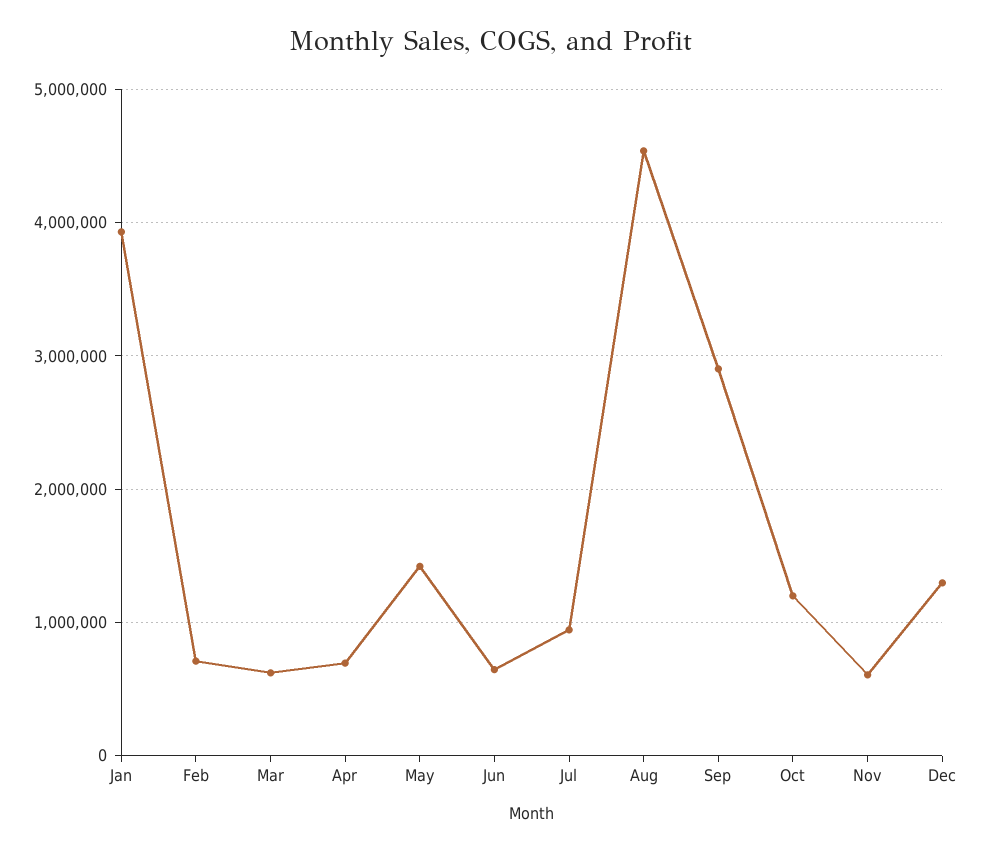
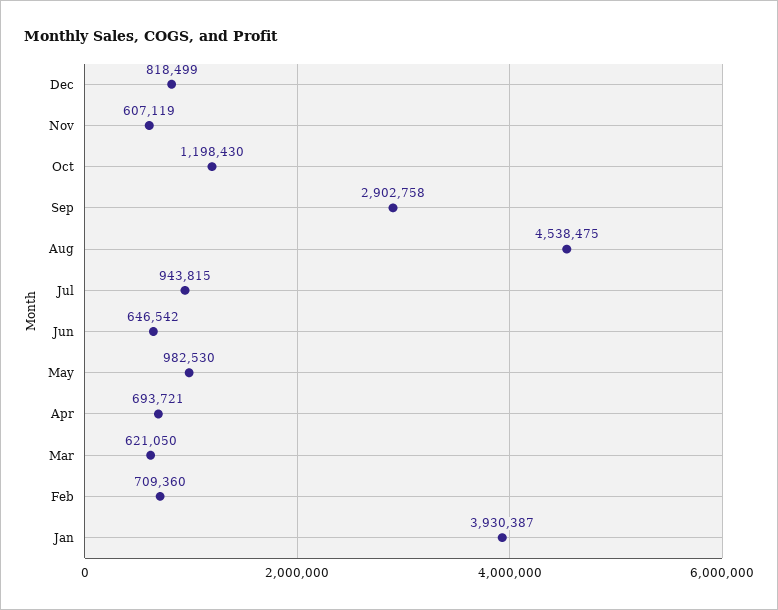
  {
    "Jan": 3930387,
    "Feb": 709360,
    "Mar": 621050,
    "Apr": 693721,
-   "May": 1400000,
+   "May": 982530,
    "Jun": 646542,
    "Jul": 943815,
    "Aug": 4538475,
    "Sep": 2902758,
    "Oct": 1198430,
    "Nov": 607119,
-   "Dec": 1300000
+   "Dec": 818499
  }

